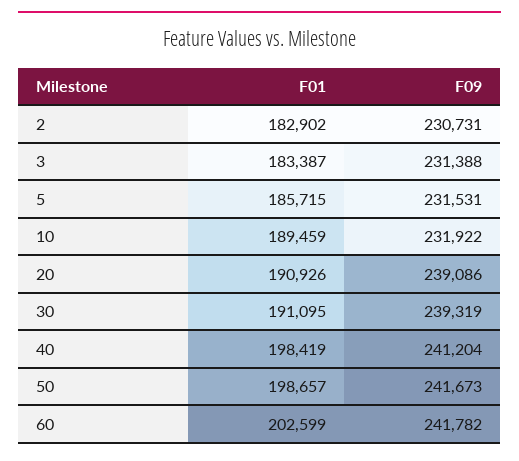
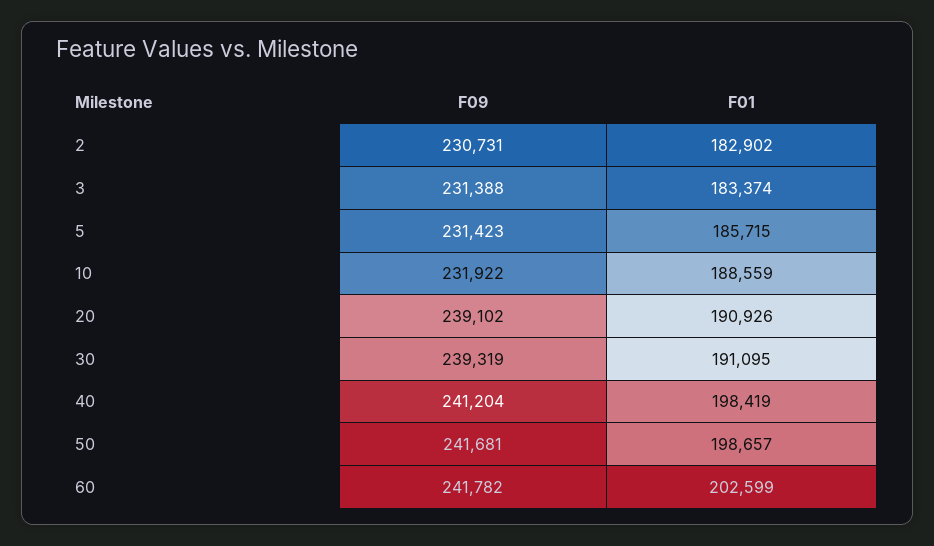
  {
    "F01": {
      "2": 182902,
-     "3": 183387,
+     "3": 183374,
      "5": 185715,
-     "10": 189459,
+     "10": 188559,
      "20": 190926,
      "30": 191095,
      "40": 198419,
      "50": 198657,
      "60": 202599
    },
    "F09": {
      "2": 230731,
      "3": 231388,
-     "5": 231531,
+     "5": 231423,
      "10": 231922,
-     "20": 239086,
+     "20": 239102,
      "30": 239319,
      "40": 241204,
-     "50": 241673,
+     "50": 241681,
      "60": 241782
    }
  }

